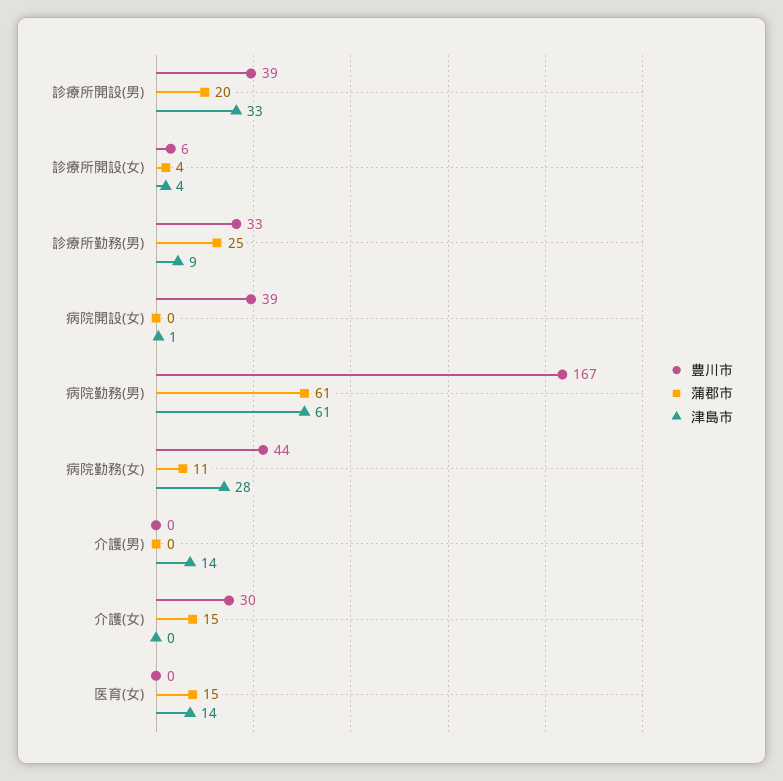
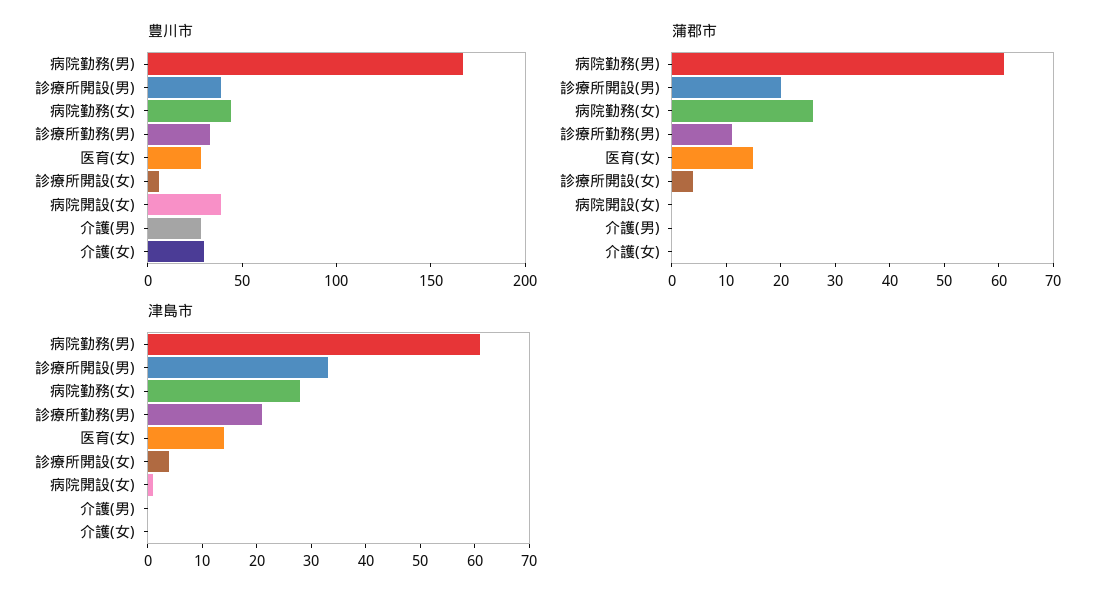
  {
    "豊川市": {
      "診療所開設(男)": 39,
      "診療所開設(女)": 6,
      "診療所勤務(男)": 33,
      "病院開設(女)": 39,
      "病院勤務(男)": 167,
      "病院勤務(女)": 44,
-     "介護(男)": 0,
+     "介護(男)": 30,
      "介護(女)": 30,
-     "医育(女)": 0
+     "医育(女)": 30
    },
    "蒲郡市": {
      "診療所開設(男)": 20,
      "診療所開設(女)": 4,
-     "診療所勤務(男)": 25,
+     "診療所勤務(男)": 10,
      "病院開設(女)": 0,
      "病院勤務(男)": 61,
-     "病院勤務(女)": 11,
+     "病院勤務(女)": 25,
      "介護(男)": 0,
-     "介護(女)": 15,
+     "介護(女)": 0,
      "医育(女)": 15
    },
    "津島市": {
      "診療所開設(男)": 33,
      "診療所開設(女)": 4,
-     "診療所勤務(男)": 9,
+     "診療所勤務(男)": 20,
      "病院開設(女)": 1,
      "病院勤務(男)": 61,
      "病院勤務(女)": 28,
-     "介護(男)": 14,
+     "介護(男)": 0,
      "介護(女)": 0,
      "医育(女)": 14
    }
  }

